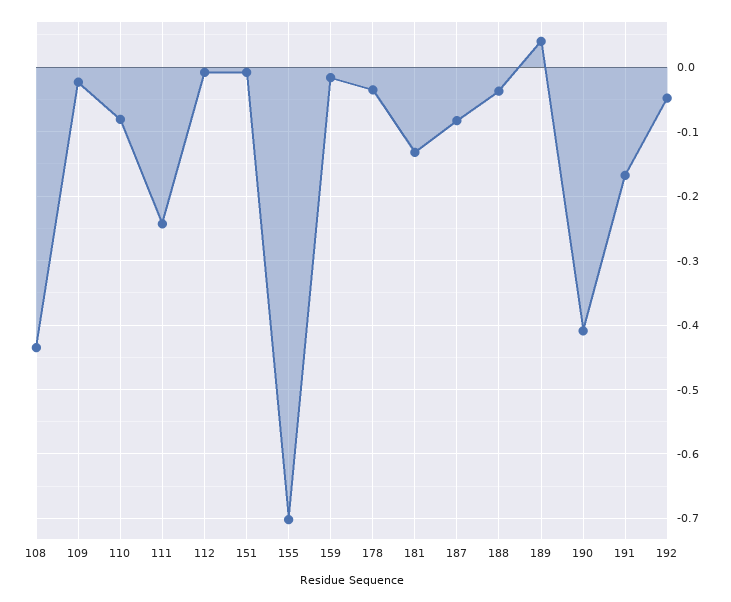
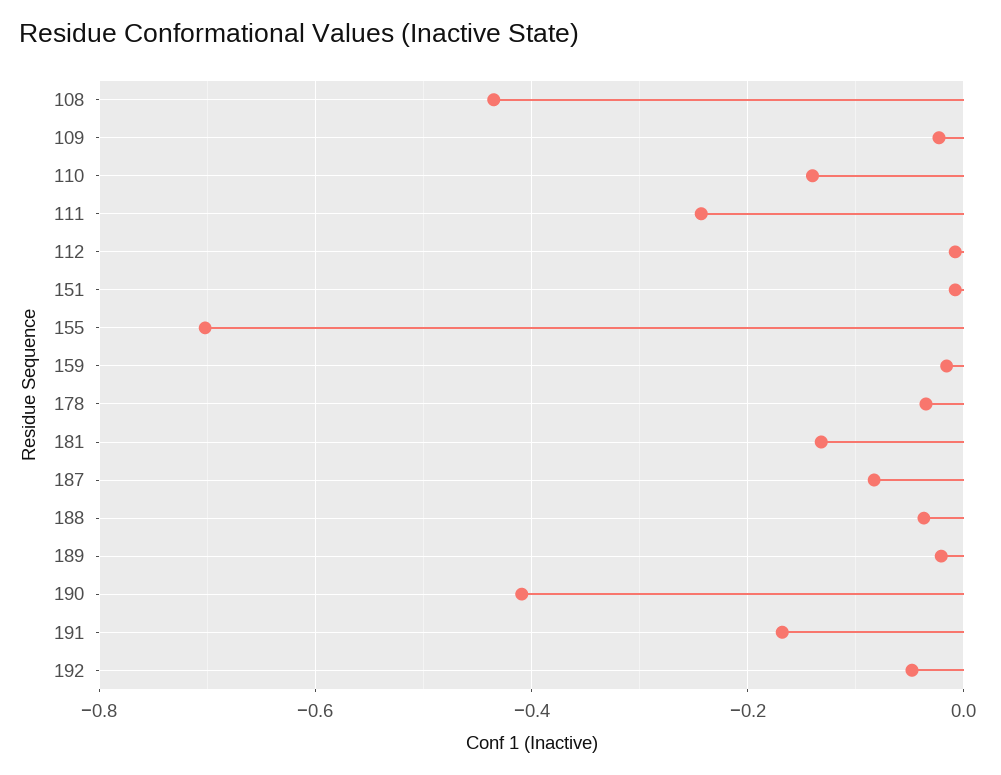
  {
    "108": -0.44,
    "109": -0.02,
-   "110": -0.08,
+   "110": -0.14,
    "111": -0.24,
    "112": -0.01,
    "151": -0.01,
    "155": -0.7,
    "159": -0.02,
    "178": -0.04,
    "181": -0.13,
    "187": -0.08,
    "188": -0.04,
-   "189": 0.04,
+   "189": -0.02,
    "190": -0.41,
    "191": -0.17,
    "192": -0.05
  }

